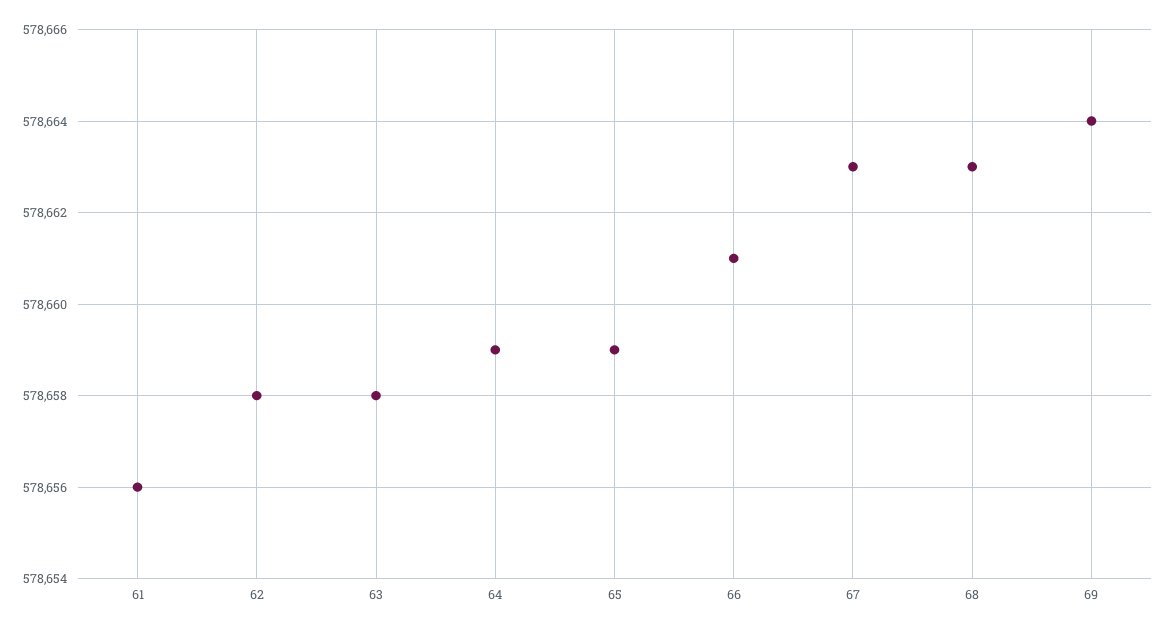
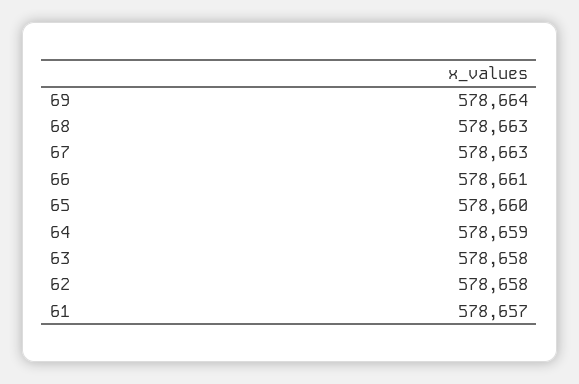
  {
-   "61": 578656,
+   "61": 578657,
    "62": 578658,
    "63": 578658,
    "64": 578659,
-   "65": 578659,
+   "65": 578660,
    "66": 578661,
    "67": 578663,
    "68": 578663,
    "69": 578664
  }

